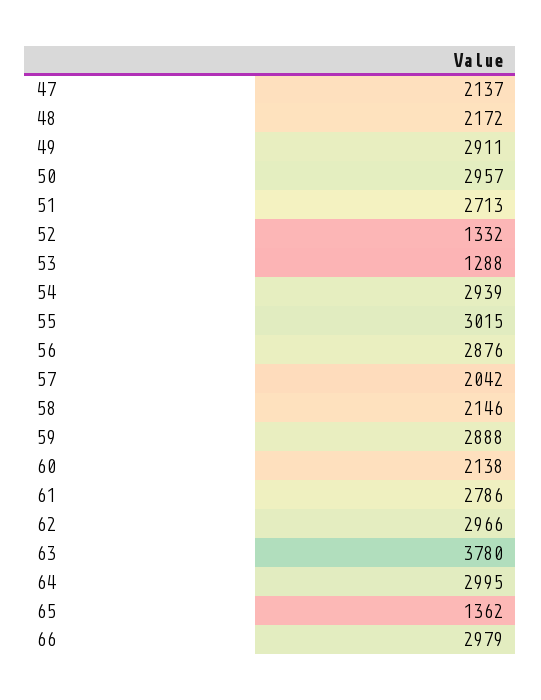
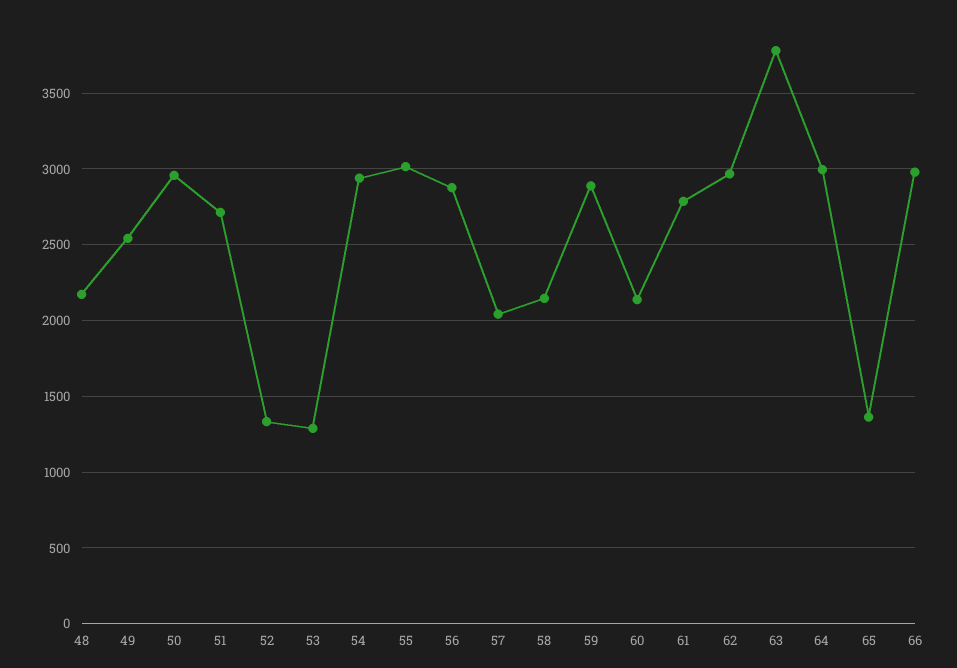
  {
-   "47": 2137,
    "48": 2172,
-   "49": 2911,
+   "49": 2550,
    "50": 2957,
    "51": 2713,
    "52": 1332,
    "53": 1288,
    "54": 2939,
    "55": 3015,
    "56": 2876,
    "57": 2042,
    "58": 2146,
    "59": 2888,
    "60": 2138,
    "61": 2786,
    "62": 2966,
    "63": 3780,
    "64": 2995,
    "65": 1362,
    "66": 2979
  }

